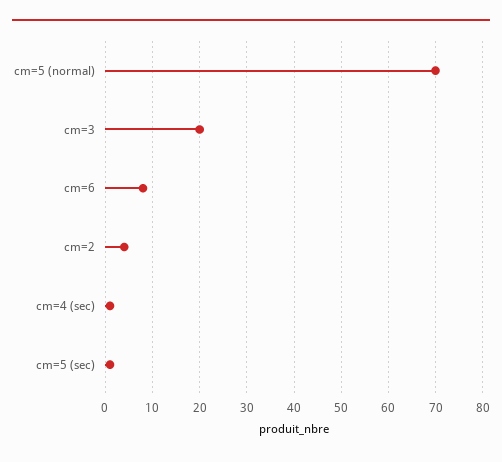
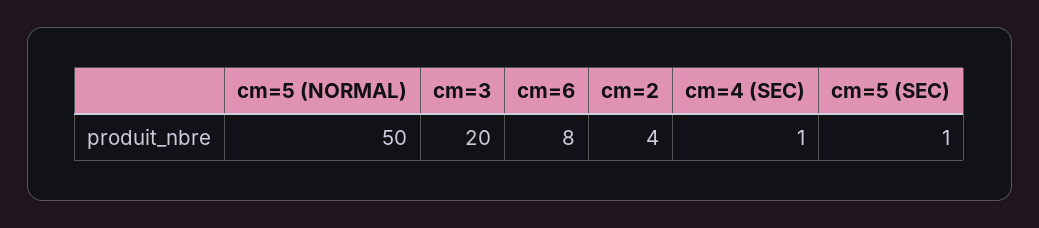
  {
-   "cm=5 (normal)": 70,
+   "cm=5 (normal)": 50,
    "cm=3": 20,
    "cm=6": 8,
    "cm=2": 4,
    "cm=4 (sec)": 1,
    "cm=5 (sec)": 1
  }

